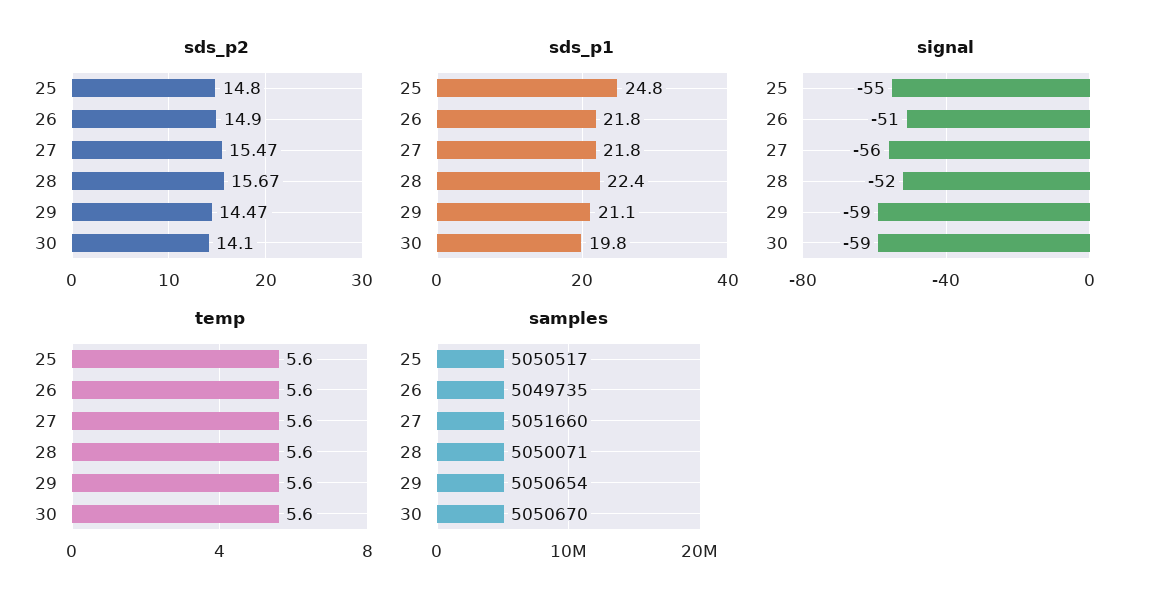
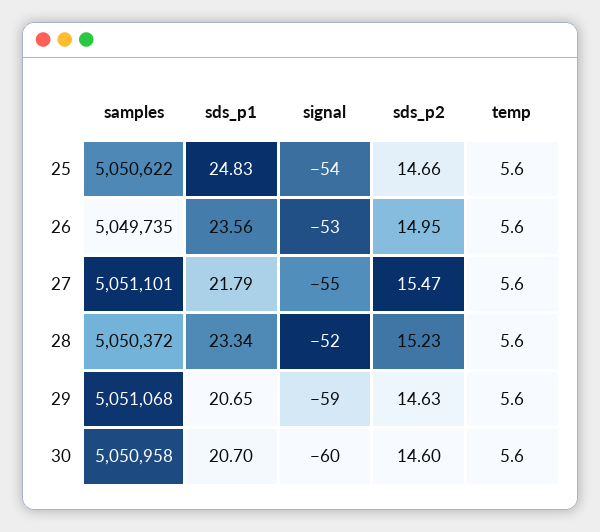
  {
    "sds_p2": {
-     "25": 14.8,
+     "25": 14.66,
-     "26": 14.9,
+     "26": 14.95,
      "27": 15.47,
-     "28": 15.67,
+     "28": 15.23,
-     "29": 14.47,
+     "29": 14.63,
-     "30": 14.1
+     "30": 14.6
    },
    "sds_p1": {
      "25": 24.83,
-     "26": 21.8,
+     "26": 23.56,
      "27": 21.79,
-     "28": 22.4,
+     "28": 23.34,
-     "29": 21.1,
+     "29": 20.65,
-     "30": 19.8
+     "30": 20.7
    },
    "signal": {
-     "25": -55,
+     "25": -54,
-     "26": -51,
+     "26": -53,
-     "27": -56,
+     "27": -55,
      "28": -52,
      "29": -59,
-     "30": -59
+     "30": -60
    },
    "temp": {
      "25": 5.6,
      "26": 5.6,
      "27": 5.6,
      "28": 5.6,
      "29": 5.6,
      "30": 5.6
    },
    "samples": {
-     "25": 5050517,
+     "25": 5050622,
      "26": 5049735,
-     "27": 5051660,
+     "27": 5051101,
-     "28": 5050071,
+     "28": 5050372,
-     "29": 5050654,
+     "29": 5051068,
-     "30": 5050670
+     "30": 5050958
    }
  }

